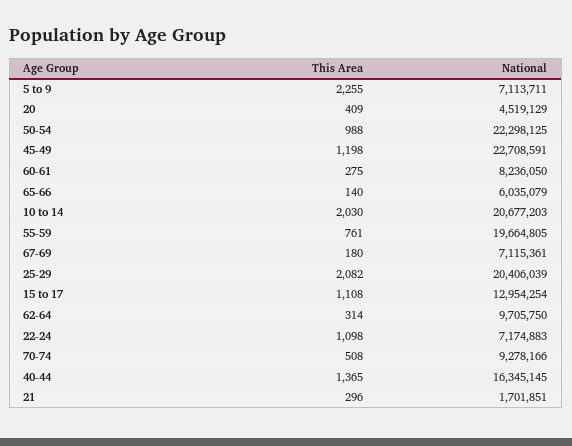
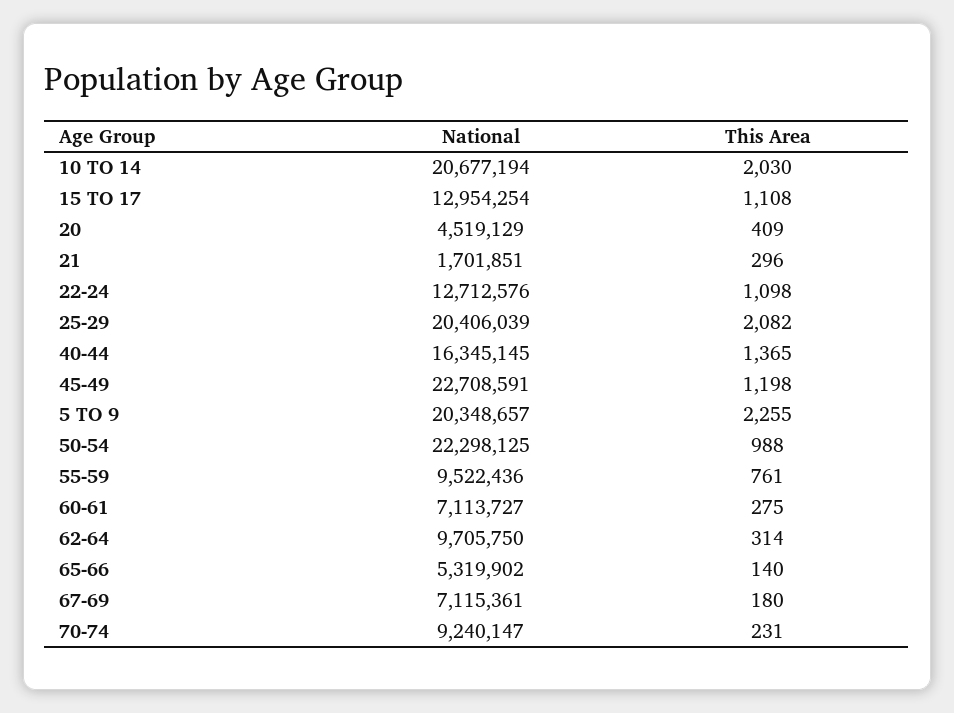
  {
    "This Area": {
      "5 to 9": 2255,
      "20": 409,
      "50-54": 988,
      "45-49": 1198,
      "60-61": 275,
      "65-66": 140,
      "10 to 14": 2030,
      "55-59": 761,
      "67-69": 180,
      "25-29": 2082,
      "15 to 17": 1108,
      "62-64": 314,
      "22-24": 1098,
-     "70-74": 508,
+     "70-74": 231,
      "40-44": 1365,
      "21": 296
    },
    "National": {
-     "5 to 9": 7113711,
+     "5 to 9": 20348657,
      "20": 4519129,
      "50-54": 22298125,
      "45-49": 22708591,
-     "60-61": 8236050,
+     "60-61": 7113727,
-     "65-66": 6035079,
+     "65-66": 5319902,
-     "10 to 14": 20677203,
+     "10 to 14": 20677194,
-     "55-59": 19664805,
+     "55-59": 9522436,
      "67-69": 7115361,
      "25-29": 20406039,
      "15 to 17": 12954254,
      "62-64": 9705750,
-     "22-24": 7174883,
+     "22-24": 12712576,
-     "70-74": 9278166,
+     "70-74": 9240147,
      "40-44": 16345145,
      "21": 1701851
    }
  }

